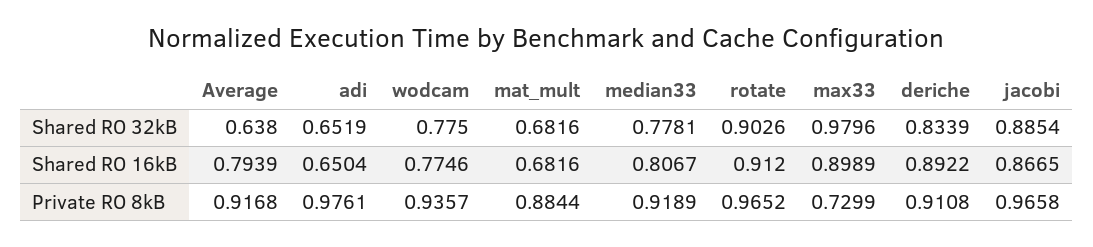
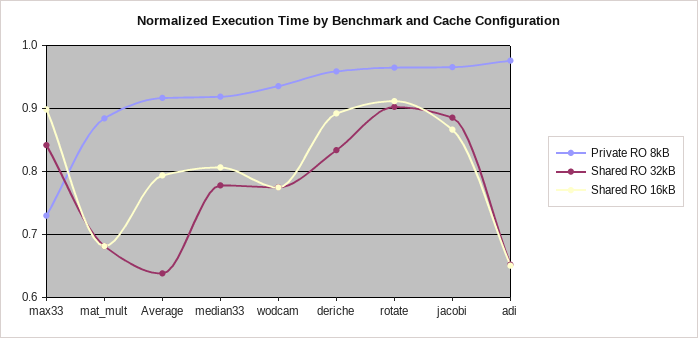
  {
    "Shared RO 32kB": {
      "Average": 0.638,
      "adi": 0.6519,
      "wodcam": 0.775,
      "mat_mult": 0.6816,
      "median33": 0.7781,
      "rotate": 0.9026,
-     "max33": 0.9796,
+     "max33": 0.84,
      "deriche": 0.8339,
      "jacobi": 0.8854
    },
    "Shared RO 16kB": {
      "Average": 0.7939,
      "adi": 0.6504,
      "wodcam": 0.7746,
      "mat_mult": 0.6816,
      "median33": 0.8067,
      "rotate": 0.912,
      "max33": 0.8989,
      "deriche": 0.8922,
      "jacobi": 0.8665
    },
    "Private RO 8kB": {
      "Average": 0.9168,
      "adi": 0.9761,
      "wodcam": 0.9357,
      "mat_mult": 0.8844,
      "median33": 0.9189,
      "rotate": 0.9652,
      "max33": 0.7299,
-     "deriche": 0.9108,
+     "deriche": 0.96,
      "jacobi": 0.9658
    }
  }

